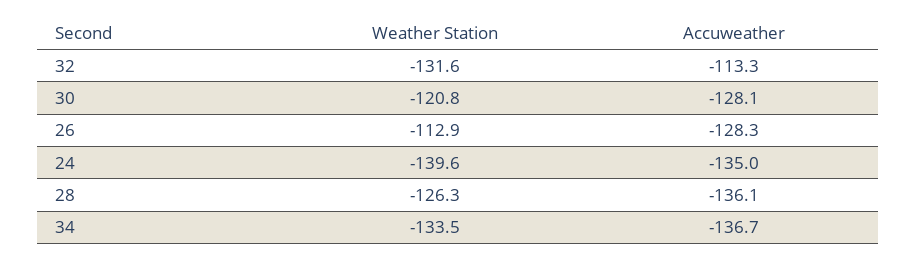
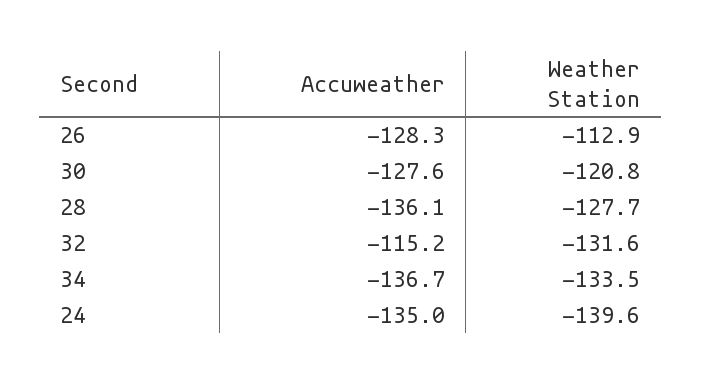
  {
    "Weather Station": {
      "32": -131.6,
      "30": -120.8,
      "26": -112.9,
      "24": -139.6,
-     "28": -126.3,
+     "28": -127.7,
      "34": -133.5
    },
    "Accuweather": {
-     "32": -113.3,
+     "32": -115.2,
-     "30": -128.1,
+     "30": -127.6,
      "26": -128.3,
      "24": -135,
      "28": -136.1,
      "34": -136.7
    }
  }

